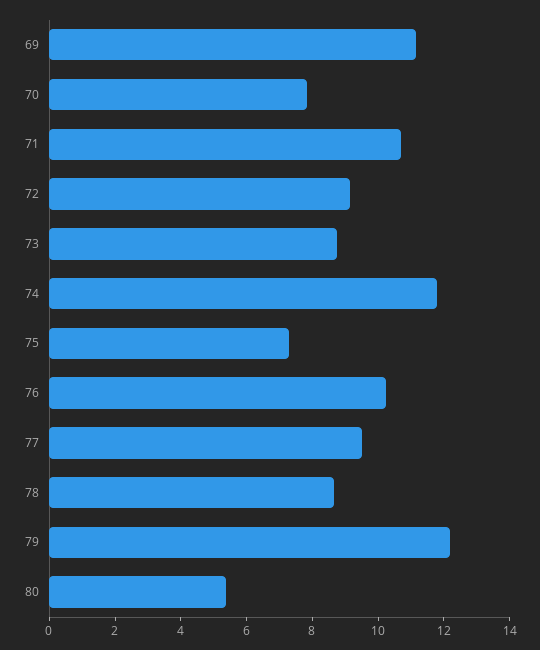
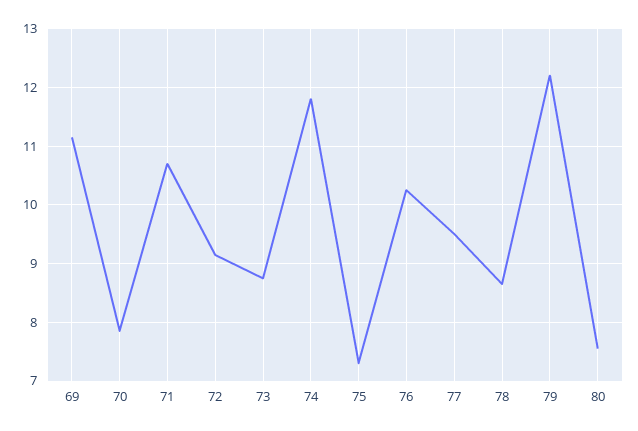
  {
    "69": 11.2,
    "70": 7.8,
    "71": 10.8,
    "72": 9.2,
    "73": 8.8,
    "74": 11.8,
    "75": 7.4,
    "76": 10.2,
    "77": 9.6,
    "78": 8.6,
    "79": 12.2,
-   "80": 5.5
+   "80": 7.6
  }

